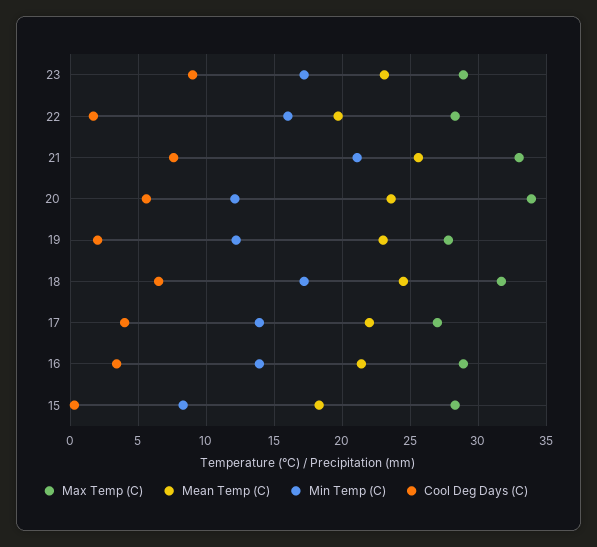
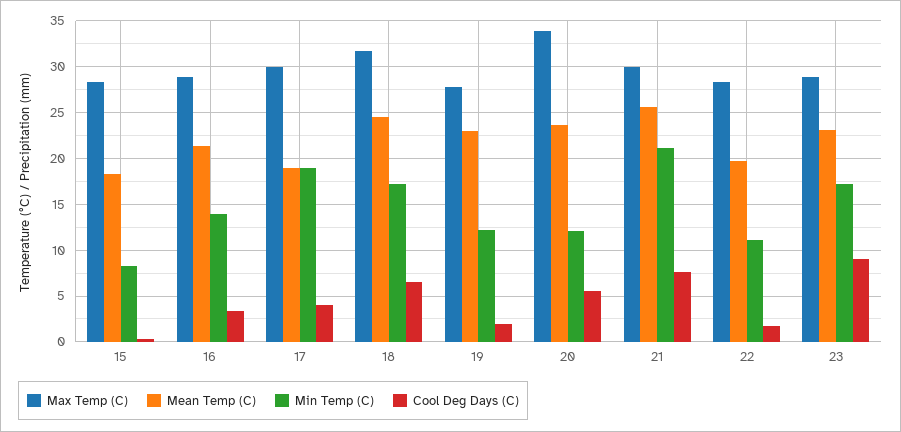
  {
    "Max Temp (C)": {
      "23": 29,
      "22": 28.5,
-     "21": 33,
+     "21": 30,
      "20": 34,
      "19": 28,
      "18": 31.5,
-     "17": 27,
+     "17": 30,
      "16": 29,
      "15": 28.5
    },
    "Mean Temp (C)": {
      "23": 23,
      "22": 19.5,
      "21": 25.5,
      "20": 23.5,
      "19": 23,
      "18": 24.5,
-     "17": 22,
+     "17": 19,
      "16": 21.5,
      "15": 18.5
    },
    "Min Temp (C)": {
      "23": 17,
-     "22": 16,
+     "22": 11,
      "21": 21,
      "20": 12,
      "19": 12,
      "18": 17,
-     "17": 14,
+     "17": 19,
      "16": 14,
      "15": 8.5
    },
    "Cool Deg Days (C)": {
      "23": 9,
      "22": 1.5,
      "21": 7.5,
      "20": 5.5,
      "19": 2,
      "18": 6.5,
      "17": 4,
      "16": 3.5,
      "15": 0.5
    }
  }

